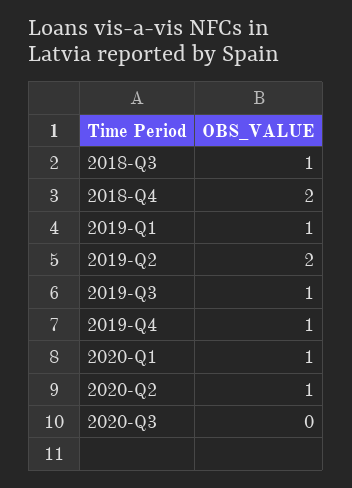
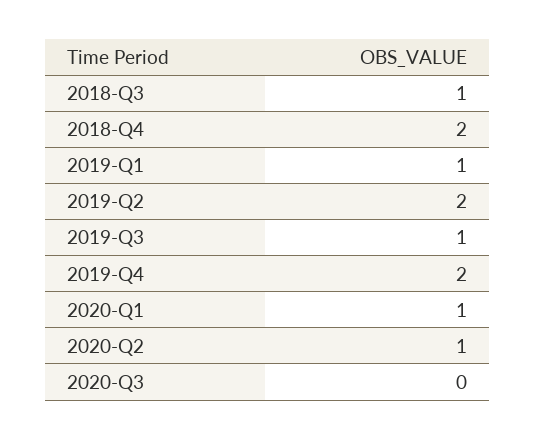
  {
    "2018-Q3": 1,
    "2018-Q4": 2,
    "2019-Q1": 1,
    "2019-Q2": 2,
    "2019-Q3": 1,
-   "2019-Q4": 1,
+   "2019-Q4": 2,
    "2020-Q1": 1,
    "2020-Q2": 1,
    "2020-Q3": 0
  }

